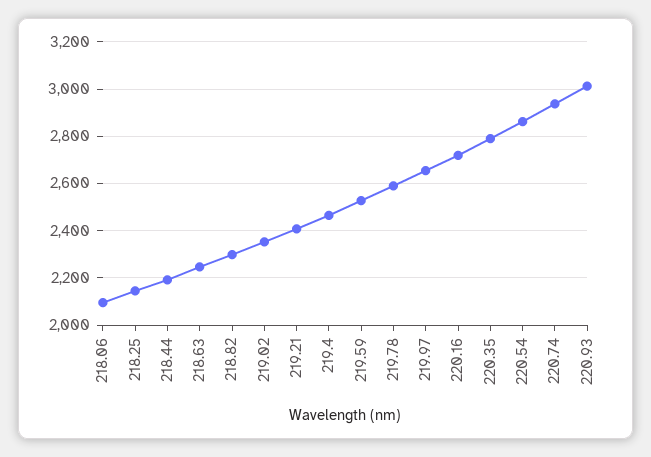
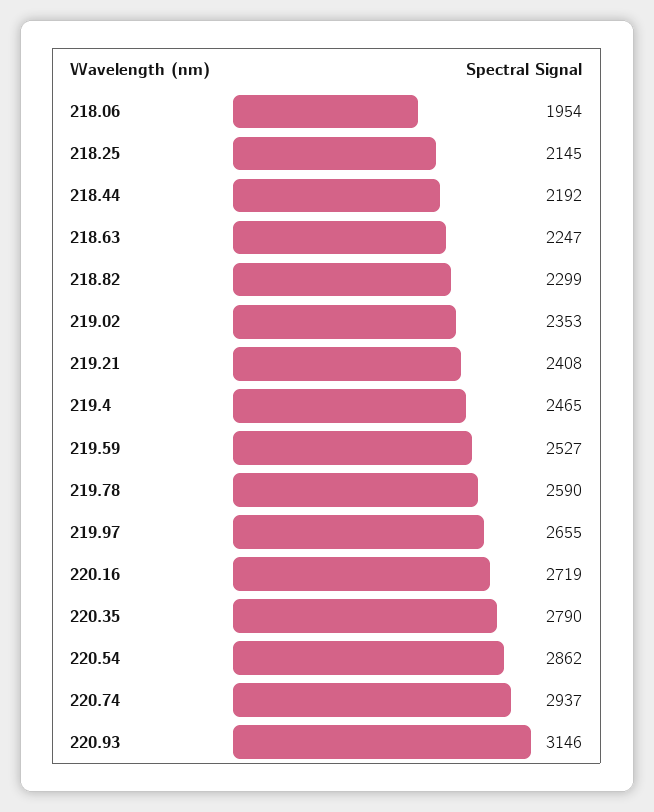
  {
-   "218.06": 2100,
+   "218.06": 1954,
    "218.25": 2145,
    "218.44": 2192,
    "218.63": 2247,
    "218.82": 2299,
    "219.02": 2353,
    "219.21": 2408,
    "219.4": 2465,
    "219.59": 2527,
    "219.78": 2590,
    "219.97": 2655,
    "220.16": 2719,
    "220.35": 2790,
    "220.54": 2862,
    "220.74": 2937,
-   "220.93": 3000
+   "220.93": 3146
  }

